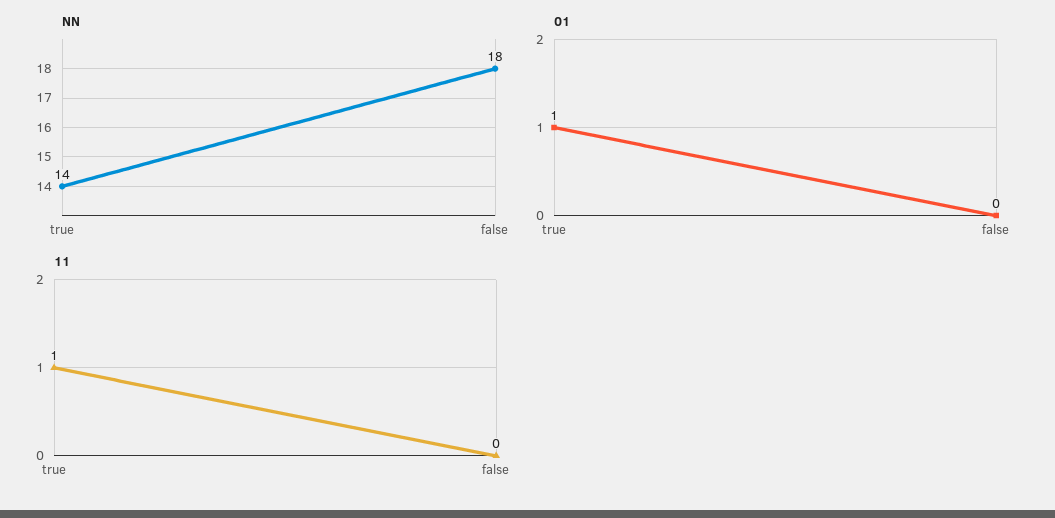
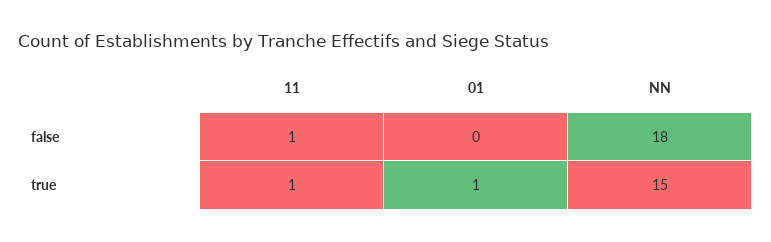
  {
    "NN": {
-     "true": 14,
+     "true": 15,
      "false": 18
    },
    "01": {
      "true": 1,
      "false": 0
    },
    "11": {
      "true": 1,
-     "false": 0
+     "false": 1
    }
  }

